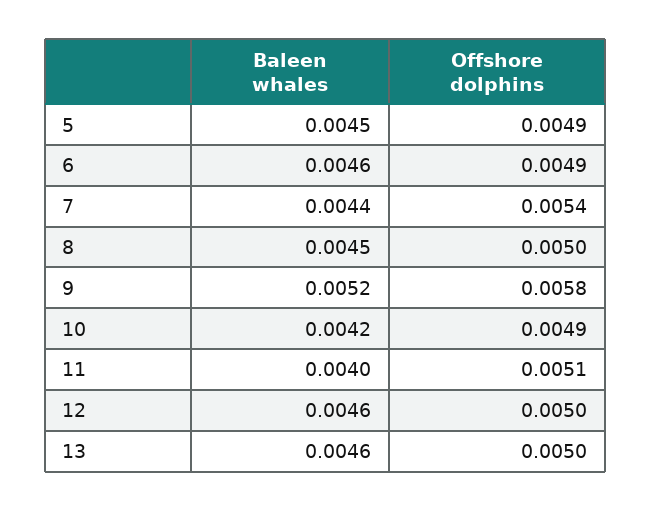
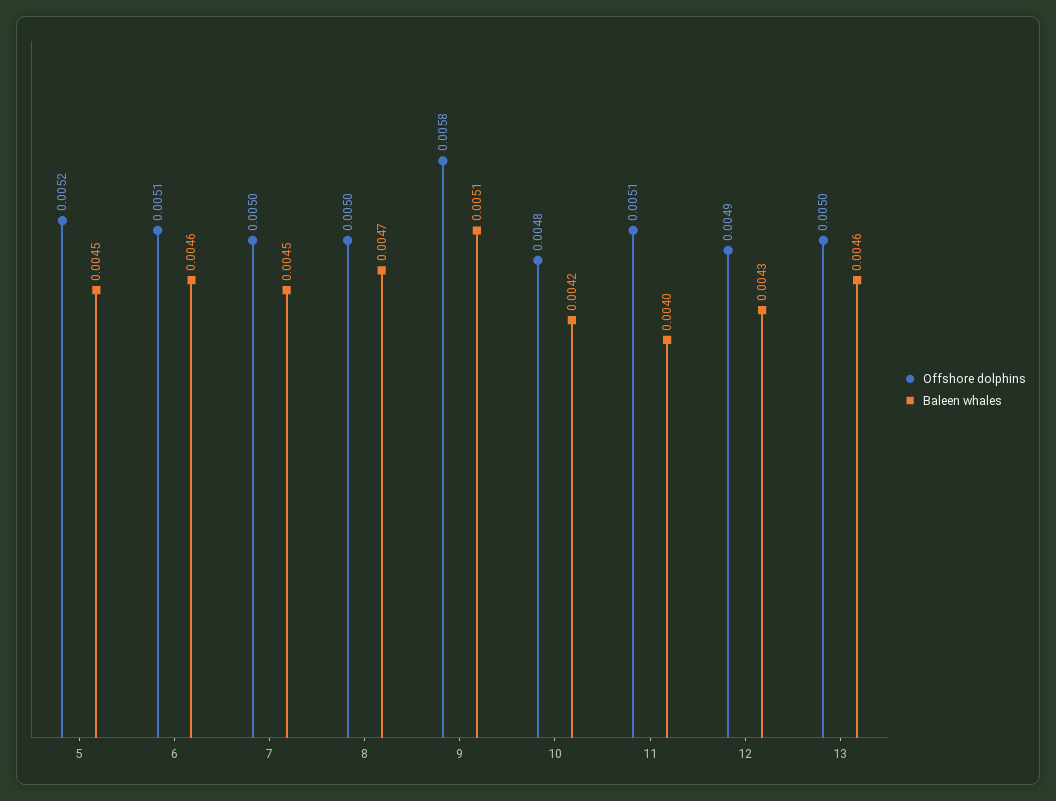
  {
    "Baleen whales": {
      "5": 0.0045,
      "6": 0.0046,
-     "7": 0.0044,
+     "7": 0.0045,
-     "8": 0.0045,
+     "8": 0.0047,
-     "9": 0.0052,
+     "9": 0.0051,
      "10": 0.0042,
      "11": 0.004,
-     "12": 0.0046,
+     "12": 0.0043,
      "13": 0.0046
    },
    "Offshore dolphins": {
-     "5": 0.0049,
+     "5": 0.0052,
-     "6": 0.0049,
+     "6": 0.0051,
-     "7": 0.0054,
+     "7": 0.005,
      "8": 0.005,
      "9": 0.0058,
-     "10": 0.0049,
+     "10": 0.0048,
      "11": 0.0051,
-     "12": 0.005,
+     "12": 0.0049,
      "13": 0.005
    }
  }

